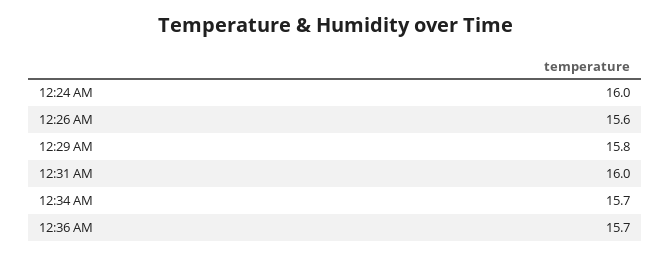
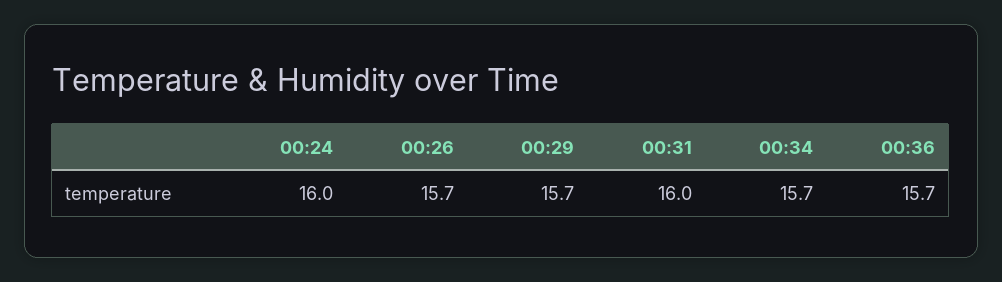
  {
    "12:24 AM": 16,
-   "12:26 AM": 15.6,
+   "12:26 AM": 15.7,
-   "12:29 AM": 15.8,
+   "12:29 AM": 15.7,
    "12:31 AM": 16,
    "12:34 AM": 15.7,
    "12:36 AM": 15.7
  }

